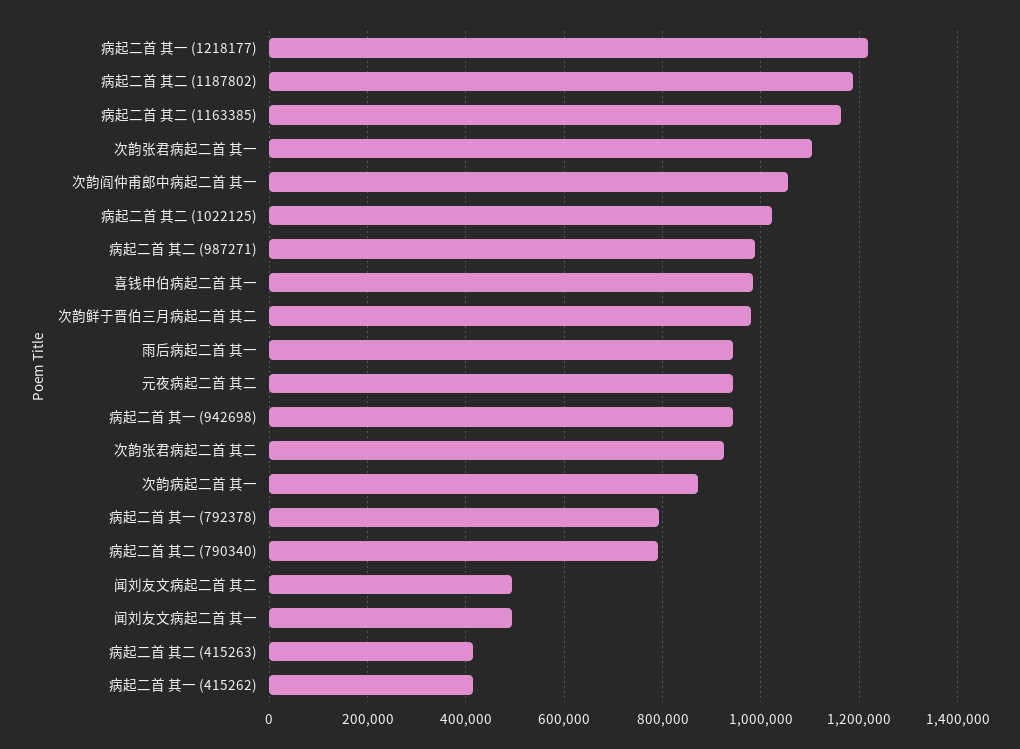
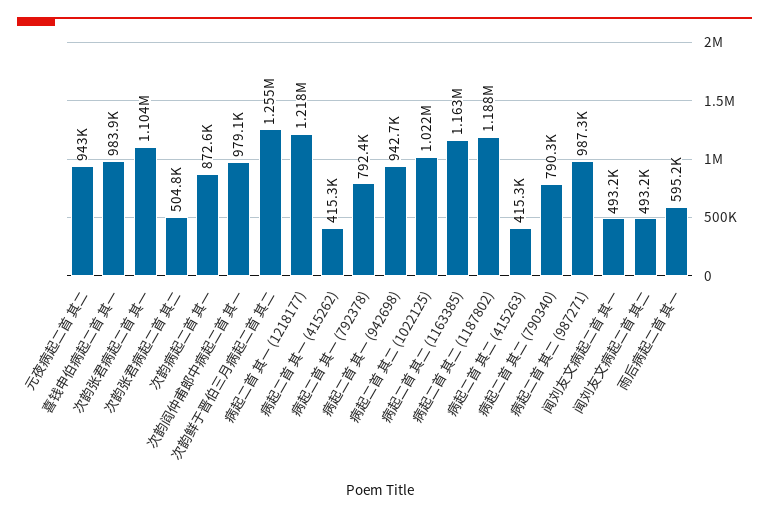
  {
    "病起二首 其一 (1218177)": 1218000,
    "病起二首 其二 (1187802)": 1188000,
    "病起二首 其二 (1163385)": 1163000,
    "次韵张君病起二首 其一": 1104000,
-   "次韵阎仲甫郎中病起二首 其一": 1060000,
+   "次韵阎仲甫郎中病起二首 其一": 979100,
    "病起二首 其二 (1022125)": 1022000,
    "病起二首 其二 (987271)": 987300,
    "喜钱申伯病起二首 其一": 983900,
-   "次韵鲜于晋伯三月病起二首 其二": 980000,
+   "次韵鲜于晋伯三月病起二首 其二": 1255000,
-   "雨后病起二首 其一": 940000,
+   "雨后病起二首 其一": 595200,
    "元夜病起二首 其二": 943000,
    "病起二首 其一 (942698)": 942700,
-   "次韵张君病起二首 其二": 920000,
+   "次韵张君病起二首 其二": 504800,
    "次韵病起二首 其一": 872600,
    "病起二首 其一 (792378)": 792400,
    "病起二首 其二 (790340)": 790300,
    "闻刘友文病起二首 其二": 493200,
    "闻刘友文病起二首 其一": 493200,
    "病起二首 其二 (415263)": 415300,
    "病起二首 其一 (415262)": 415300
  }

